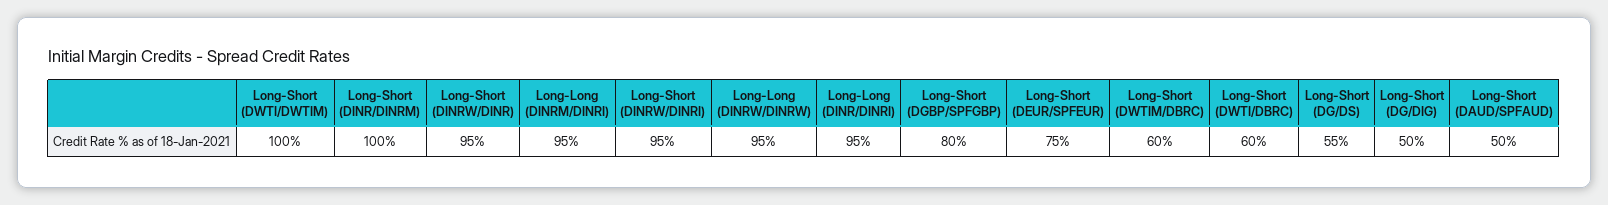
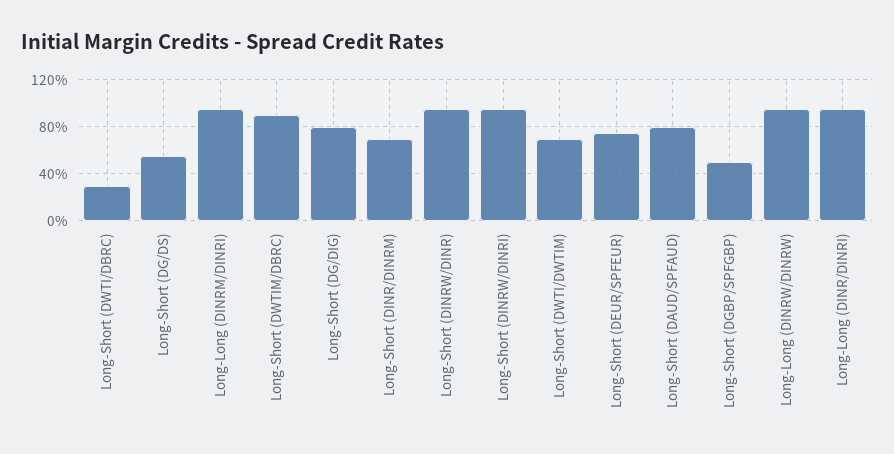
  {
-   "Long-Short (DWTI/DWTIM)": 100,
+   "Long-Short (DWTI/DWTIM)": 70,
-   "Long-Short (DINR/DINRM)": 100,
+   "Long-Short (DINR/DINRM)": 70,
    "Long-Short (DINRW/DINR)": 95,
    "Long-Long (DINRM/DINRI)": 95,
    "Long-Short (DINRW/DINRI)": 95,
    "Long-Long (DINRW/DINRW)": 95,
    "Long-Long (DINR/DINRI)": 95,
-   "Long-Short (DGBP/SPFGBP)": 80,
+   "Long-Short (DGBP/SPFGBP)": 50,
    "Long-Short (DEUR/SPFEUR)": 75,
-   "Long-Short (DWTIM/DBRC)": 60,
+   "Long-Short (DWTIM/DBRC)": 90,
-   "Long-Short (DWTI/DBRC)": 60,
+   "Long-Short (DWTI/DBRC)": 30,
    "Long-Short (DG/DS)": 55,
-   "Long-Short (DG/DIG)": 50,
+   "Long-Short (DG/DIG)": 80,
-   "Long-Short (DAUD/SPFAUD)": 50
+   "Long-Short (DAUD/SPFAUD)": 80
  }

